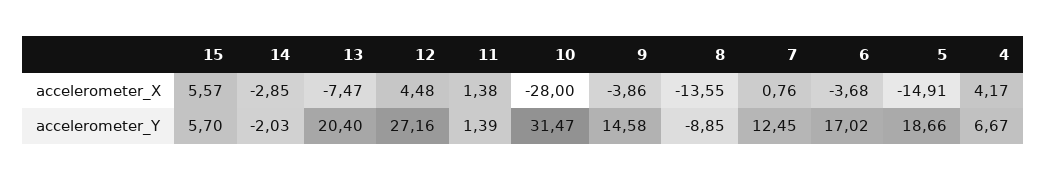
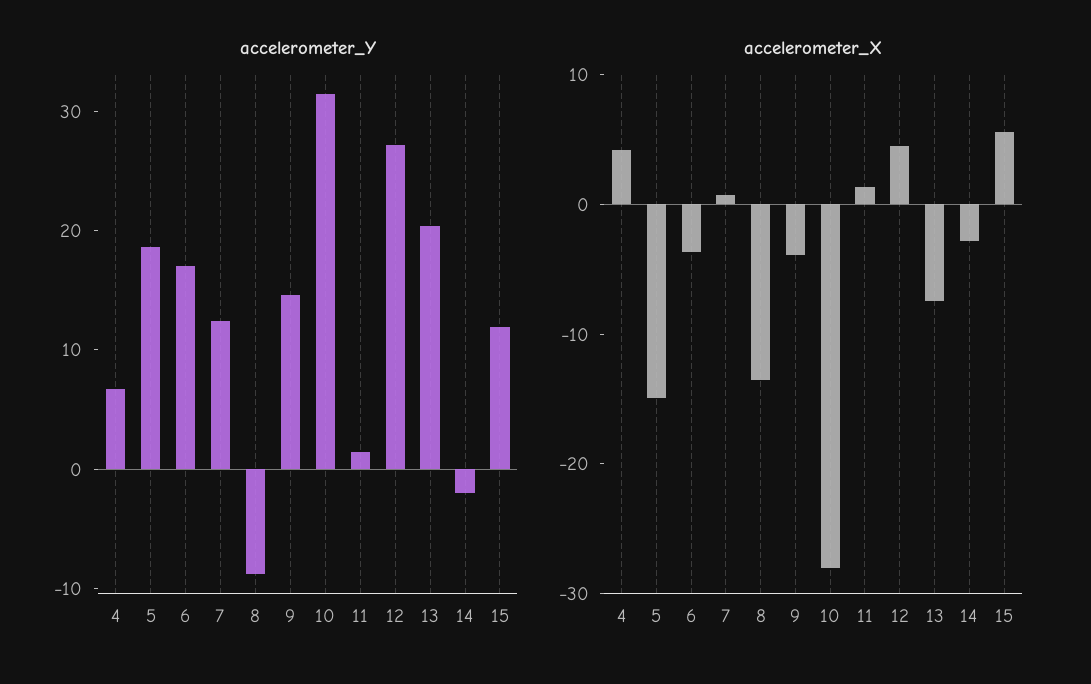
  {
    "accelerometer_X": {
      "15": 5.57,
      "14": -2.85,
      "13": -7.47,
      "12": 4.48,
      "11": 1.38,
      "10": -28,
      "9": -3.86,
      "8": -13.55,
      "7": 0.76,
      "6": -3.68,
      "5": -14.91,
      "4": 4.17
    },
    "accelerometer_Y": {
-     "15": 5.7,
+     "15": 12,
      "14": -2.03,
      "13": 20.4,
      "12": 27.16,
      "11": 1.39,
      "10": 31.47,
      "9": 14.58,
      "8": -8.85,
      "7": 12.45,
      "6": 17.02,
      "5": 18.66,
      "4": 6.67
    }
  }

